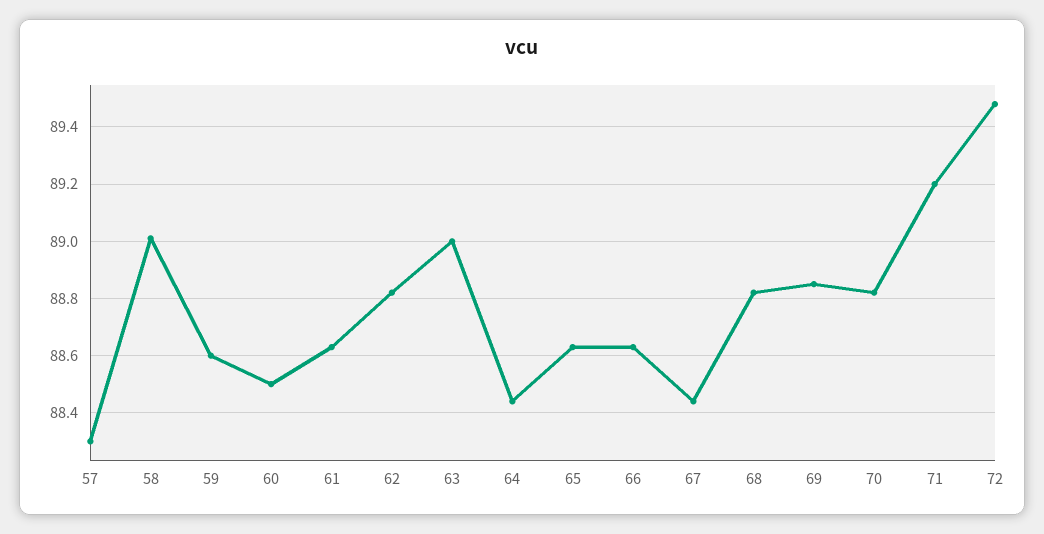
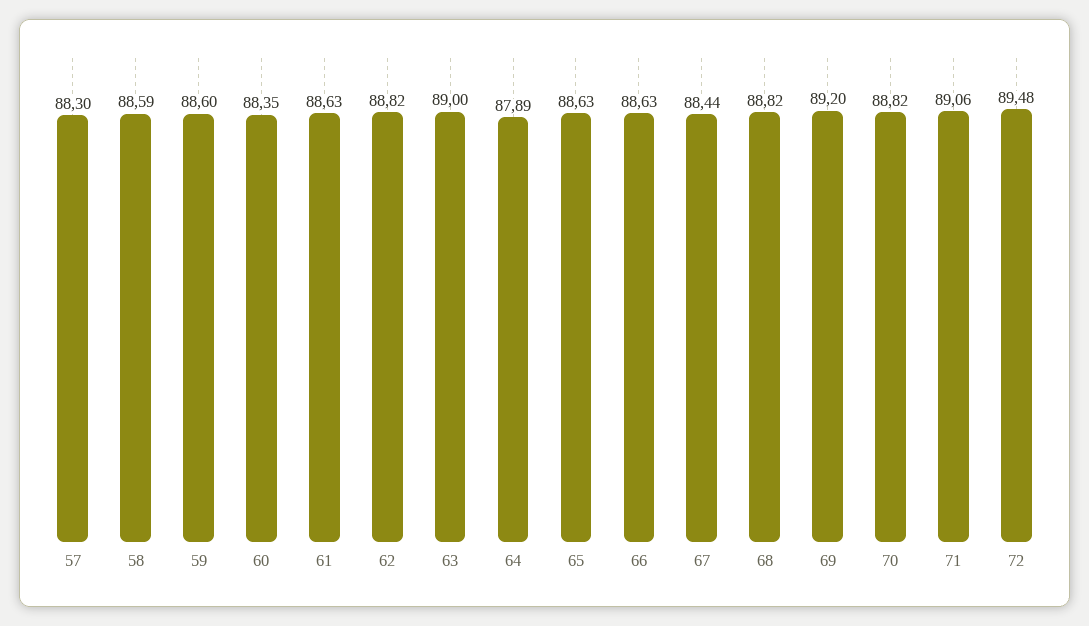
  {
    "57": 88.3,
-   "58": 89,
+   "58": 88.59,
    "59": 88.6,
-   "60": 88.5,
+   "60": 88.35,
    "61": 88.63,
    "62": 88.82,
    "63": 89,
-   "64": 88.45,
+   "64": 87.89,
    "65": 88.63,
    "66": 88.63,
    "67": 88.44,
    "68": 88.82,
-   "69": 88.85,
+   "69": 89.2,
    "70": 88.82,
-   "71": 89.2,
+   "71": 89.06,
    "72": 89.48
  }

